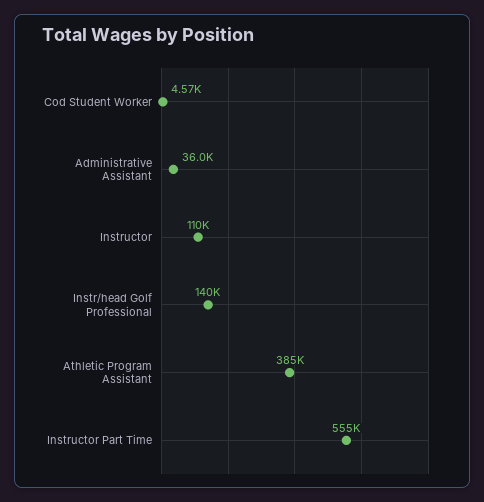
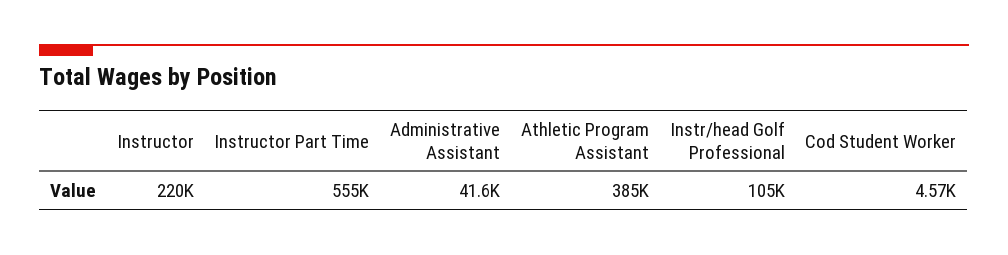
  {
    "Cod Student Worker": 4570,
-   "Administrative Assistant": 36000,
+   "Administrative Assistant": 41600,
-   "Instructor": 110000,
+   "Instructor": 220000,
-   "Instr/head Golf Professional": 140000,
+   "Instr/head Golf Professional": 105000,
    "Athletic Program Assistant": 385000,
    "Instructor Part Time": 555000
  }

